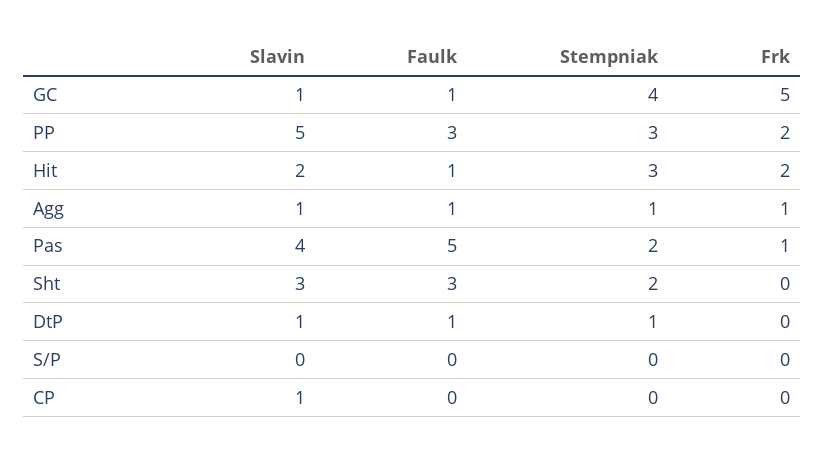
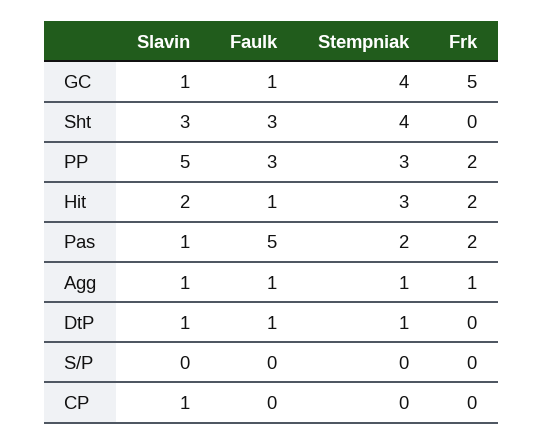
  {
    "Slavin": {
      "GC": 1,
      "PP": 5,
      "Hit": 2,
      "Agg": 1,
-     "Pas": 4,
+     "Pas": 1,
      "Sht": 3,
      "DtP": 1,
      "S/P": 0,
      "CP": 1
    },
    "Faulk": {
      "GC": 1,
      "PP": 3,
      "Hit": 1,
      "Agg": 1,
      "Pas": 5,
      "Sht": 3,
      "DtP": 1,
      "S/P": 0,
      "CP": 0
    },
    "Stempniak": {
      "GC": 4,
      "PP": 3,
      "Hit": 3,
      "Agg": 1,
      "Pas": 2,
-     "Sht": 2,
+     "Sht": 4,
      "DtP": 1,
      "S/P": 0,
      "CP": 0
    },
    "Frk": {
      "GC": 5,
      "PP": 2,
      "Hit": 2,
      "Agg": 1,
-     "Pas": 1,
+     "Pas": 2,
      "Sht": 0,
      "DtP": 0,
      "S/P": 0,
      "CP": 0
    }
  }

